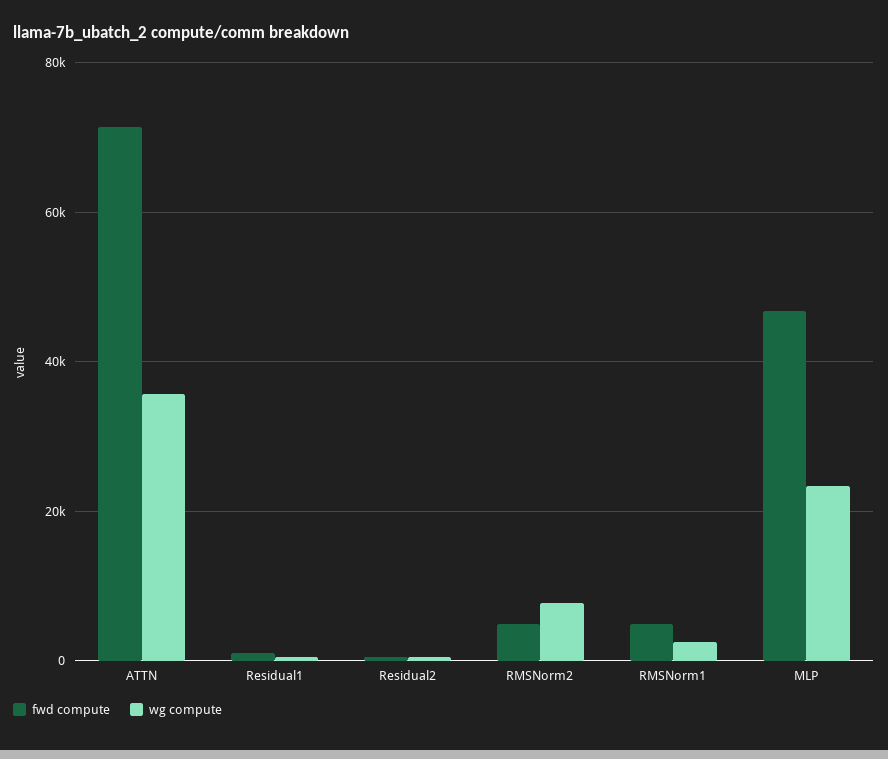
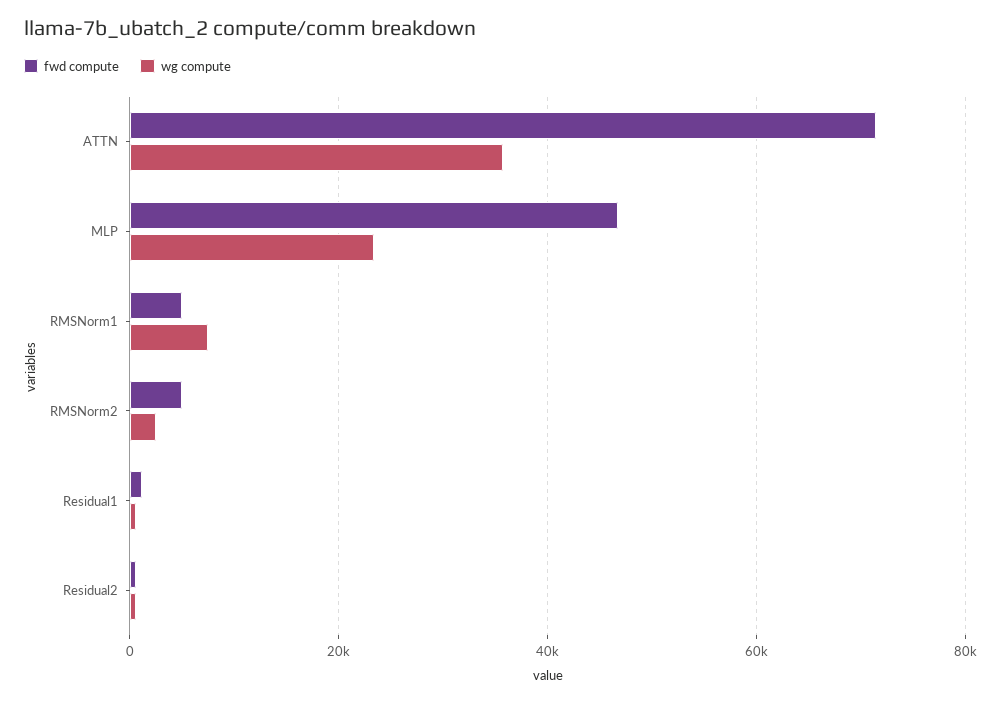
  {
    "fwd compute": {
      "ATTN": 72000,
      "Residual1": 2000,
      "Residual2": 0,
      "RMSNorm2": 4000,
      "RMSNorm1": 4000,
      "MLP": 46000
    },
    "wg compute": {
      "ATTN": 36000,
      "Residual1": 0,
      "Residual2": 0,
-     "RMSNorm2": 8000,
+     "RMSNorm2": 2000,
-     "RMSNorm1": 2000,
+     "RMSNorm1": 8000,
      "MLP": 24000
    }
  }

